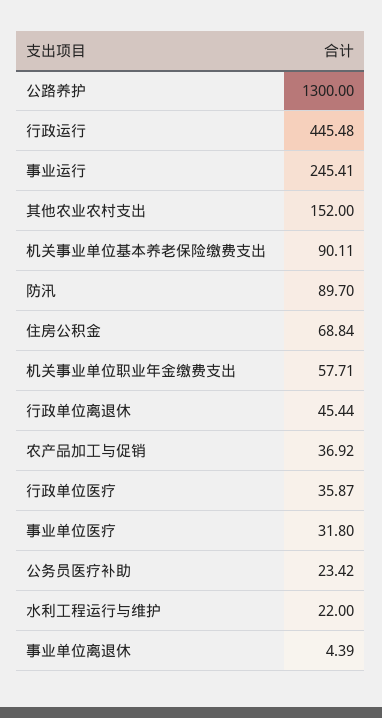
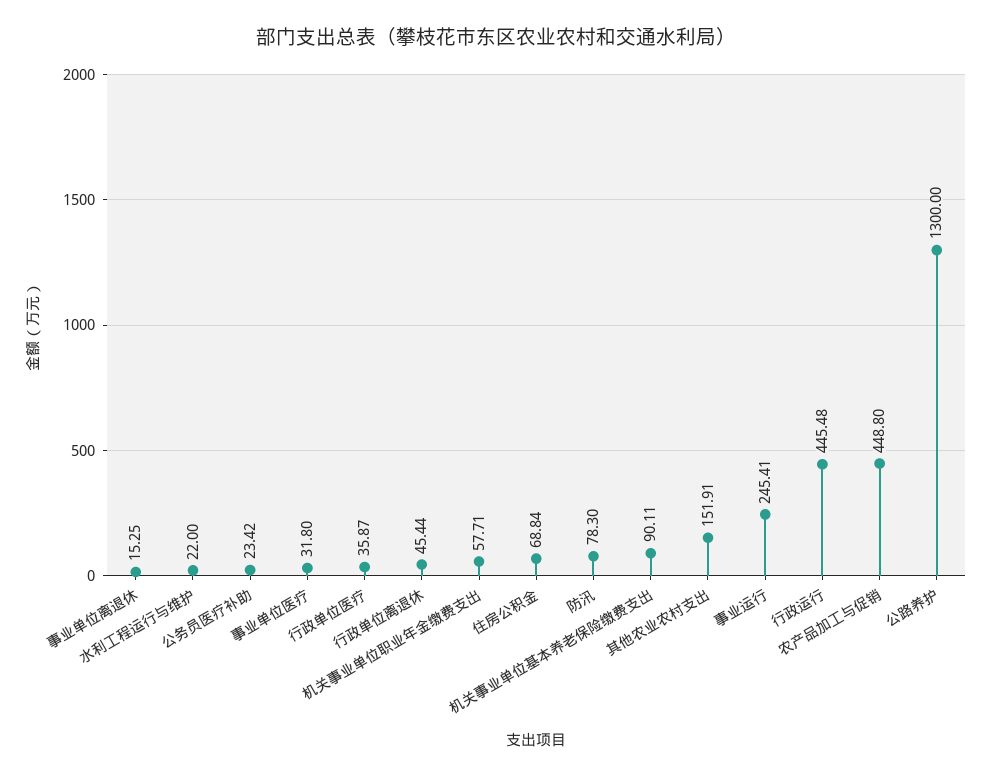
  {
    "公路养护": 1300,
    "行政运行": 445.48,
    "事业运行": 245.41,
-   "其他农业农村支出": 152,
+   "其他农业农村支出": 151.91,
    "机关事业单位基本养老保险缴费支出": 90.11,
-   "防汛": 89.7,
+   "防汛": 78.3,
    "住房公积金": 68.84,
    "机关事业单位职业年金缴费支出": 57.71,
    "行政单位离退休": 45.44,
-   "农产品加工与促销": 36.92,
+   "农产品加工与促销": 448.8,
    "行政单位医疗": 35.87,
    "事业单位医疗": 31.8,
    "公务员医疗补助": 23.42,
    "水利工程运行与维护": 22,
-   "事业单位离退休": 4.39
+   "事业单位离退休": 15.25
  }

